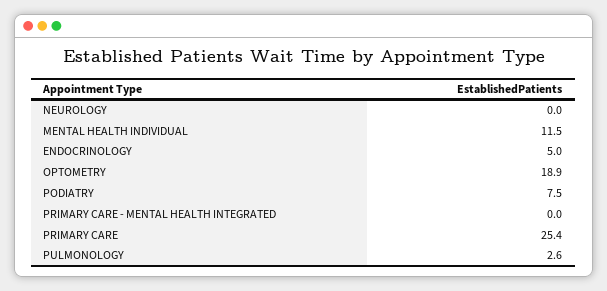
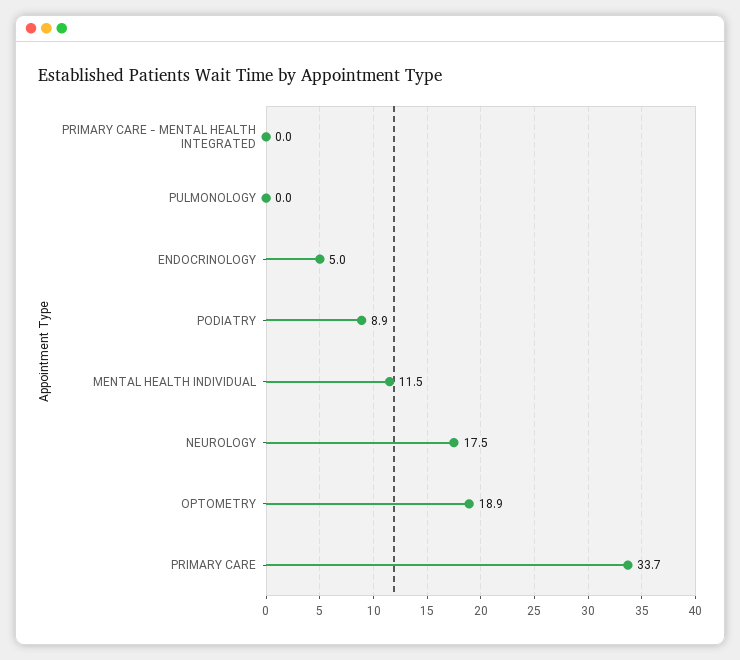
  {
-   "NEUROLOGY": 0,
+   "NEUROLOGY": 17.5,
    "MENTAL HEALTH INDIVIDUAL": 11.5,
    "ENDOCRINOLOGY": 5,
    "OPTOMETRY": 18.9,
-   "PODIATRY": 7.5,
+   "PODIATRY": 8.9,
    "PRIMARY CARE - MENTAL HEALTH INTEGRATED": 0,
-   "PRIMARY CARE": 25.4,
+   "PRIMARY CARE": 33.7,
-   "PULMONOLOGY": 2.6
+   "PULMONOLOGY": 0
  }

